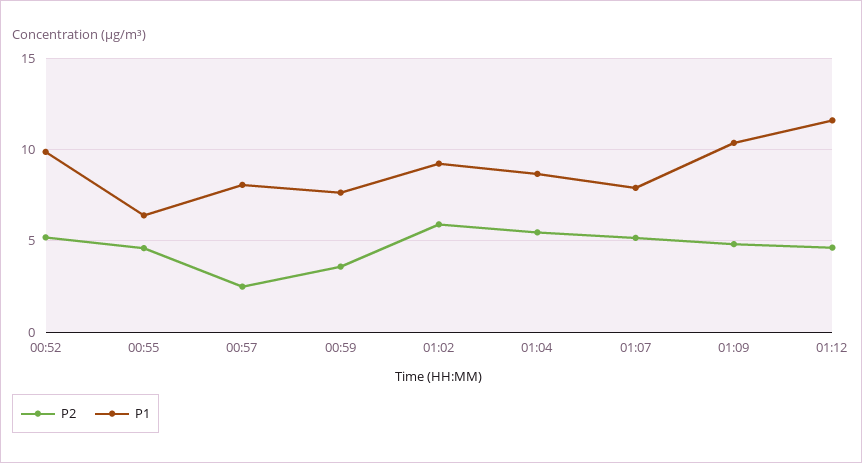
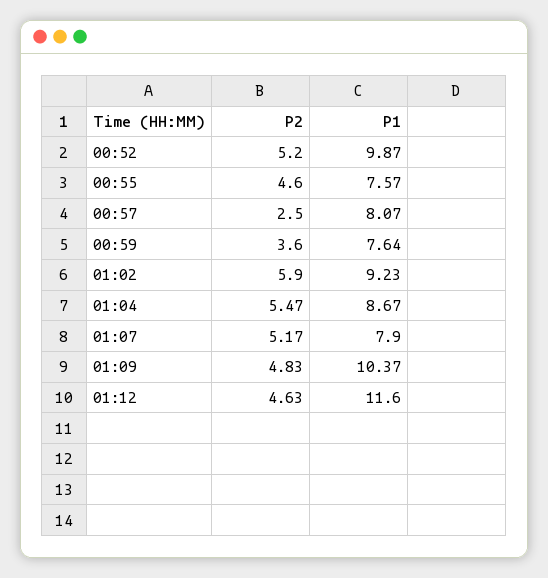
  {
    "P2": {
      "00:52": 5.2,
      "00:55": 4.6,
      "00:57": 2.5,
      "00:59": 3.6,
      "01:02": 5.9,
      "01:04": 5.47,
      "01:07": 5.17,
      "01:09": 4.83,
      "01:12": 4.63
    },
    "P1": {
      "00:52": 9.87,
-     "00:55": 6.5,
+     "00:55": 7.57,
      "00:57": 8.07,
      "00:59": 7.64,
      "01:02": 9.23,
      "01:04": 8.67,
      "01:07": 7.9,
      "01:09": 10.37,
      "01:12": 11.6
    }
  }

